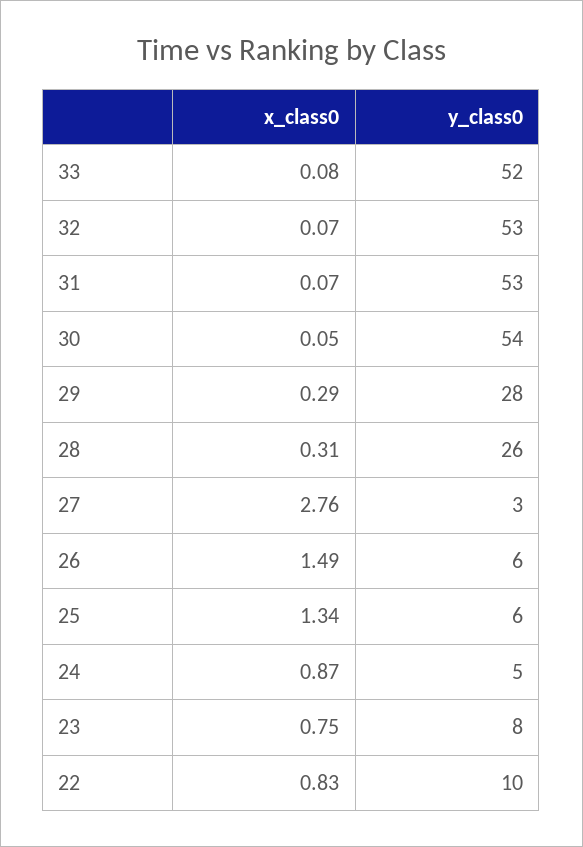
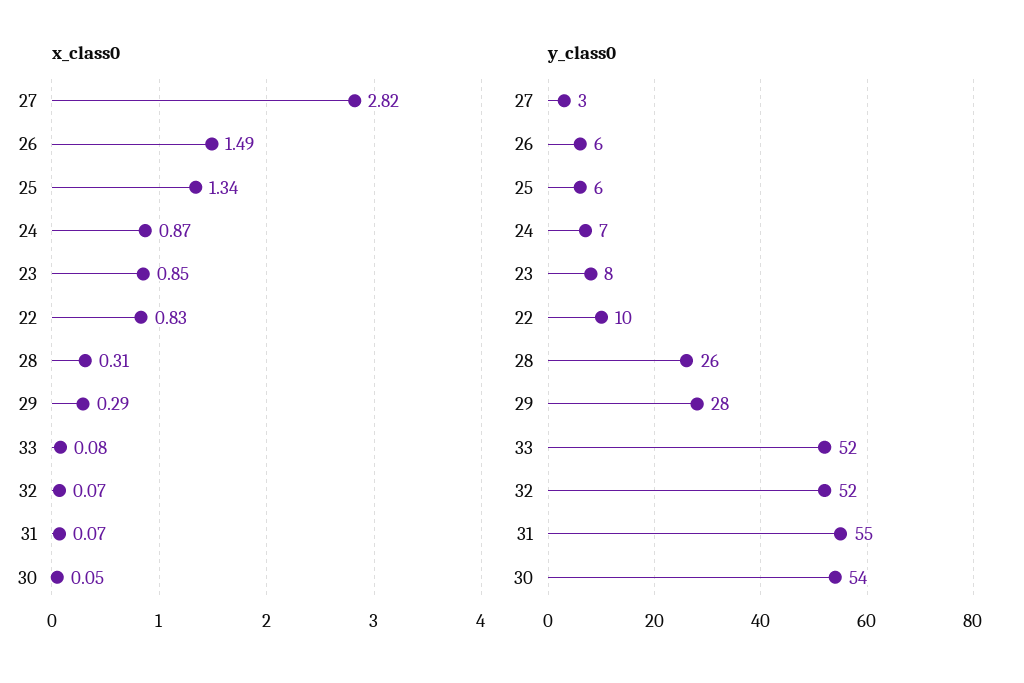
  {
    "x_class0": {
      "33": 0.08,
      "32": 0.07,
      "31": 0.07,
      "30": 0.05,
      "29": 0.29,
      "28": 0.31,
-     "27": 2.76,
+     "27": 2.82,
      "26": 1.49,
      "25": 1.34,
      "24": 0.87,
-     "23": 0.75,
+     "23": 0.85,
      "22": 0.83
    },
    "y_class0": {
      "33": 52,
-     "32": 53,
+     "32": 52,
-     "31": 53,
+     "31": 55,
      "30": 54,
      "29": 28,
      "28": 26,
      "27": 3,
      "26": 6,
      "25": 6,
-     "24": 5,
+     "24": 7,
      "23": 8,
      "22": 10
    }
  }

